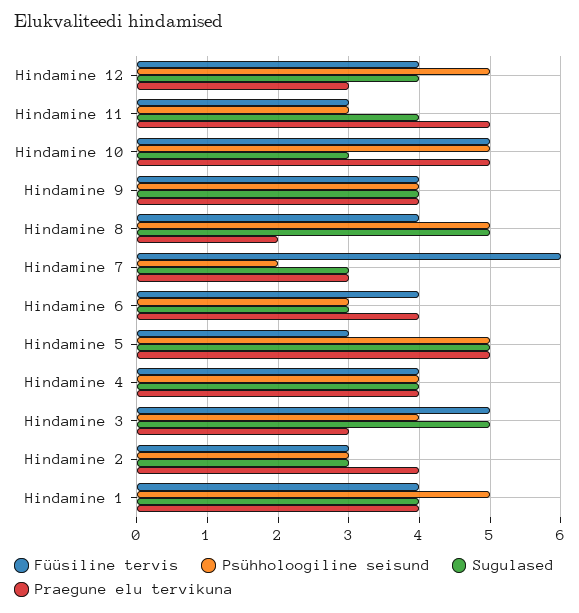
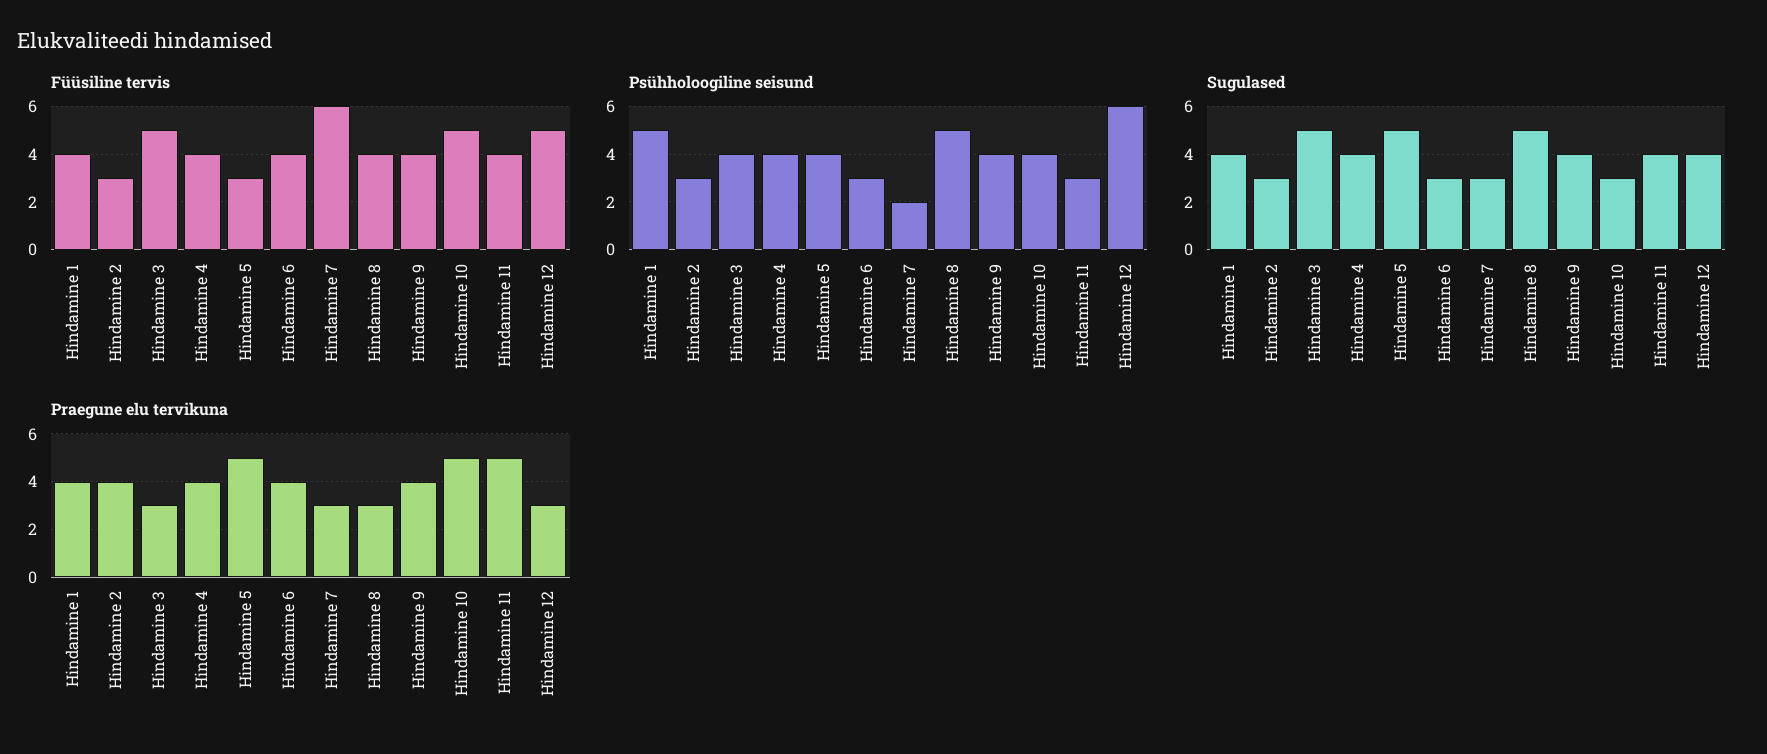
  {
    "Füüsiline tervis": {
-     "Hindamine 12": 4,
+     "Hindamine 12": 5,
-     "Hindamine 11": 3,
+     "Hindamine 11": 4,
      "Hindamine 10": 5,
      "Hindamine 9": 4,
      "Hindamine 8": 4,
      "Hindamine 7": 6,
      "Hindamine 6": 4,
      "Hindamine 5": 3,
      "Hindamine 4": 4,
      "Hindamine 3": 5,
      "Hindamine 2": 3,
      "Hindamine 1": 4
    },
    "Psühholoogiline seisund": {
-     "Hindamine 12": 5,
+     "Hindamine 12": 6,
      "Hindamine 11": 3,
-     "Hindamine 10": 5,
+     "Hindamine 10": 4,
      "Hindamine 9": 4,
      "Hindamine 8": 5,
      "Hindamine 7": 2,
      "Hindamine 6": 3,
-     "Hindamine 5": 5,
+     "Hindamine 5": 4,
      "Hindamine 4": 4,
      "Hindamine 3": 4,
      "Hindamine 2": 3,
      "Hindamine 1": 5
    },
    "Sugulased": {
      "Hindamine 12": 4,
      "Hindamine 11": 4,
      "Hindamine 10": 3,
      "Hindamine 9": 4,
      "Hindamine 8": 5,
      "Hindamine 7": 3,
      "Hindamine 6": 3,
      "Hindamine 5": 5,
      "Hindamine 4": 4,
      "Hindamine 3": 5,
      "Hindamine 2": 3,
      "Hindamine 1": 4
    },
    "Praegune elu tervikuna": {
      "Hindamine 12": 3,
      "Hindamine 11": 5,
      "Hindamine 10": 5,
      "Hindamine 9": 4,
-     "Hindamine 8": 2,
+     "Hindamine 8": 3,
      "Hindamine 7": 3,
      "Hindamine 6": 4,
      "Hindamine 5": 5,
      "Hindamine 4": 4,
      "Hindamine 3": 3,
      "Hindamine 2": 4,
      "Hindamine 1": 4
    }
  }

